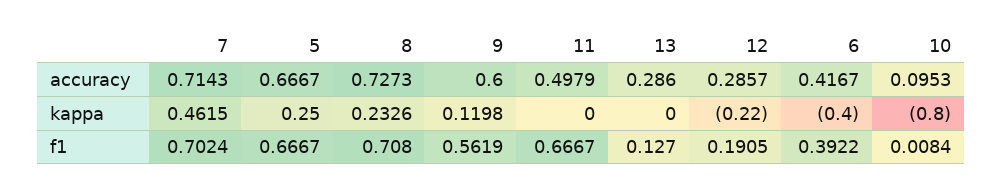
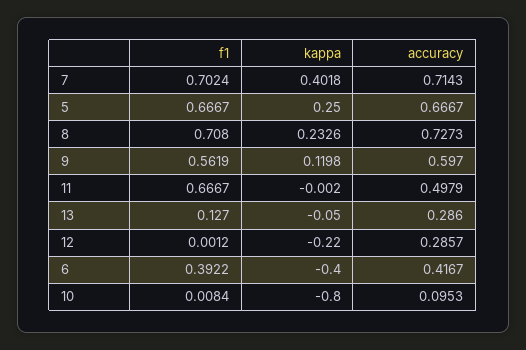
  {
    "7": {
      "accuracy": 0.7143,
-     "kappa": 0.4615,
+     "kappa": 0.4018,
      "f1": 0.7024
    },
    "5": {
      "accuracy": 0.6667,
      "kappa": 0.25,
      "f1": 0.6667
    },
    "8": {
      "accuracy": 0.7273,
      "kappa": 0.2326,
      "f1": 0.708
    },
    "9": {
-     "accuracy": 0.6,
+     "accuracy": 0.597,
      "kappa": 0.1198,
      "f1": 0.5619
    },
    "11": {
      "accuracy": 0.4979,
-     "kappa": 0,
+     "kappa": -0.002,
      "f1": 0.6667
    },
    "13": {
      "accuracy": 0.286,
-     "kappa": 0,
+     "kappa": -0.05,
      "f1": 0.127
    },
    "12": {
      "accuracy": 0.2857,
      "kappa": -0.22,
-     "f1": 0.1905
+     "f1": 0.0012
    },
    "6": {
      "accuracy": 0.4167,
      "kappa": -0.4,
      "f1": 0.3922
    },
    "10": {
      "accuracy": 0.0953,
      "kappa": -0.8,
      "f1": 0.0084
    }
  }

